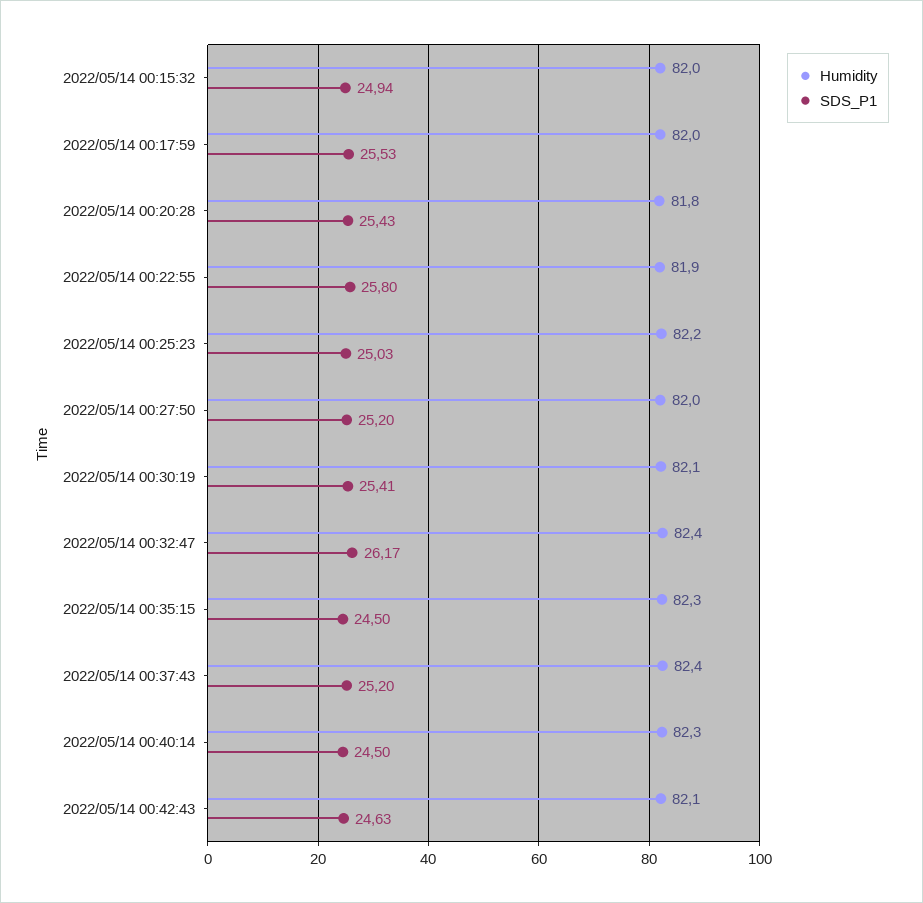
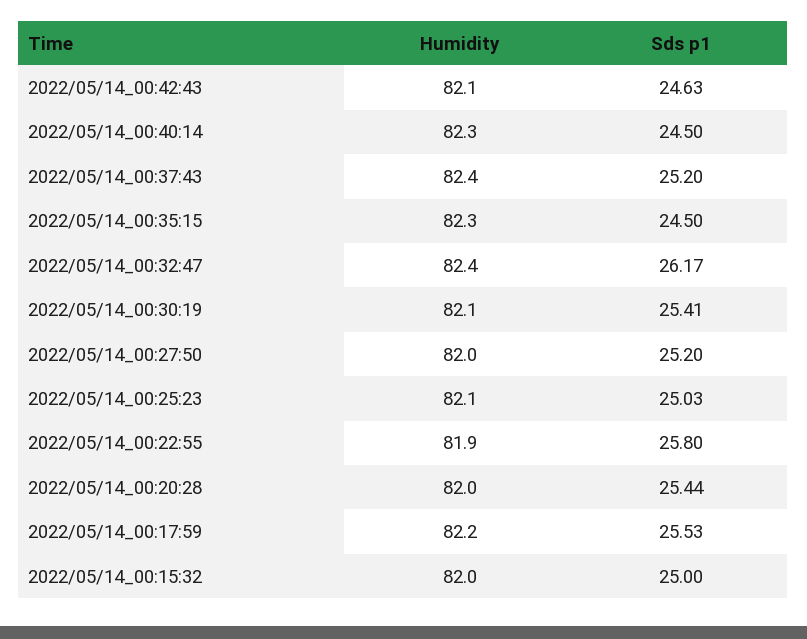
  {
    "Humidity": {
      "2022/05/14 00:15:32": 82,
-     "2022/05/14 00:17:59": 82,
+     "2022/05/14 00:17:59": 82.2,
-     "2022/05/14 00:20:28": 81.8,
+     "2022/05/14 00:20:28": 82,
      "2022/05/14 00:22:55": 81.9,
-     "2022/05/14 00:25:23": 82.2,
+     "2022/05/14 00:25:23": 82.1,
      "2022/05/14 00:27:50": 82,
      "2022/05/14 00:30:19": 82.1,
      "2022/05/14 00:32:47": 82.4,
      "2022/05/14 00:35:15": 82.3,
      "2022/05/14 00:37:43": 82.4,
      "2022/05/14 00:40:14": 82.3,
      "2022/05/14 00:42:43": 82.1
    },
    "SDS_P1": {
-     "2022/05/14 00:15:32": 24.94,
+     "2022/05/14 00:15:32": 25,
      "2022/05/14 00:17:59": 25.53,
-     "2022/05/14 00:20:28": 25.43,
+     "2022/05/14 00:20:28": 25.44,
      "2022/05/14 00:22:55": 25.8,
      "2022/05/14 00:25:23": 25.03,
      "2022/05/14 00:27:50": 25.2,
      "2022/05/14 00:30:19": 25.41,
      "2022/05/14 00:32:47": 26.17,
      "2022/05/14 00:35:15": 24.5,
      "2022/05/14 00:37:43": 25.2,
      "2022/05/14 00:40:14": 24.5,
      "2022/05/14 00:42:43": 24.63
    }
  }

